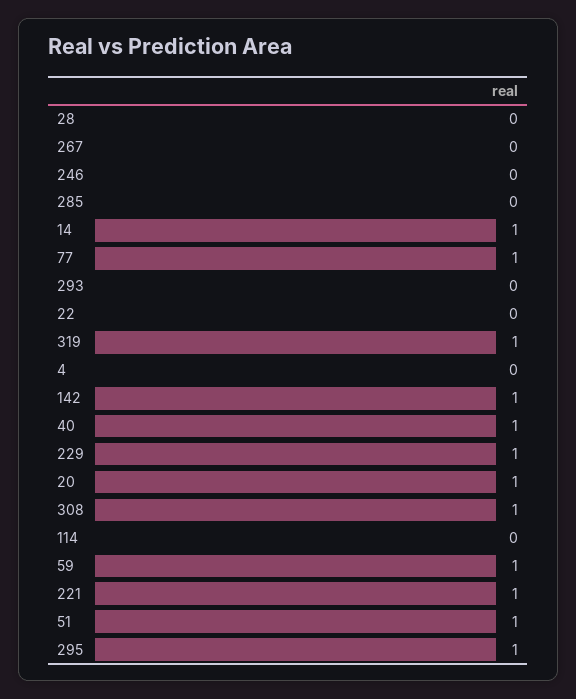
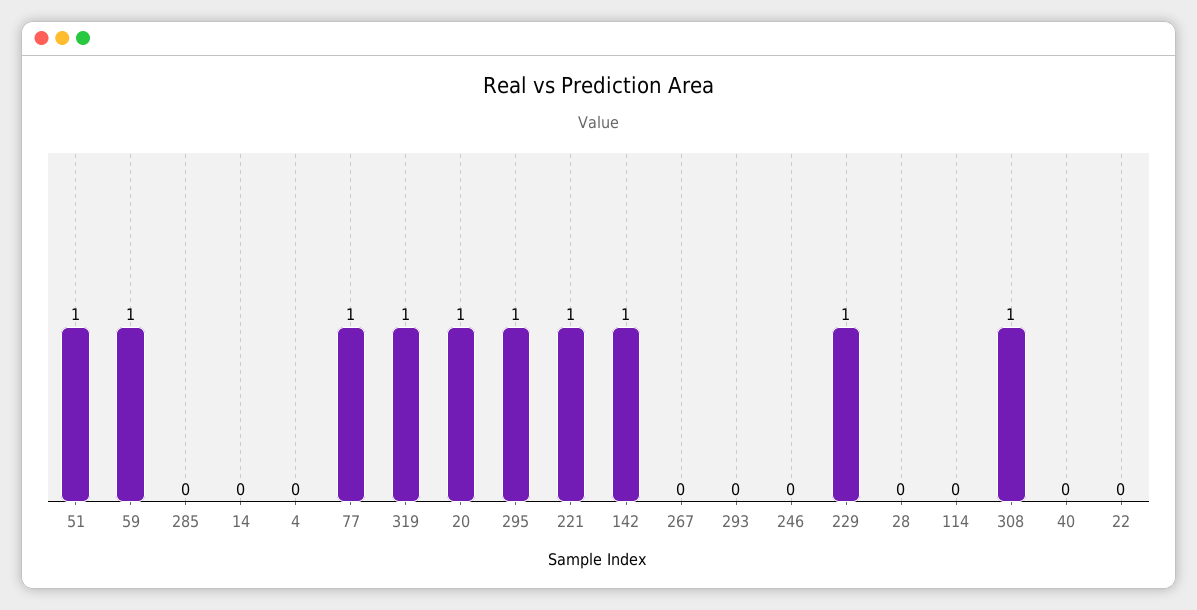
  {
    "28": 0,
    "267": 0,
    "246": 0,
    "285": 0,
-   "14": 1,
+   "14": 0,
    "77": 1,
    "293": 0,
    "22": 0,
    "319": 1,
    "4": 0,
    "142": 1,
-   "40": 1,
+   "40": 0,
    "229": 1,
    "20": 1,
    "308": 1,
    "114": 0,
    "59": 1,
    "221": 1,
    "51": 1,
    "295": 1
  }

